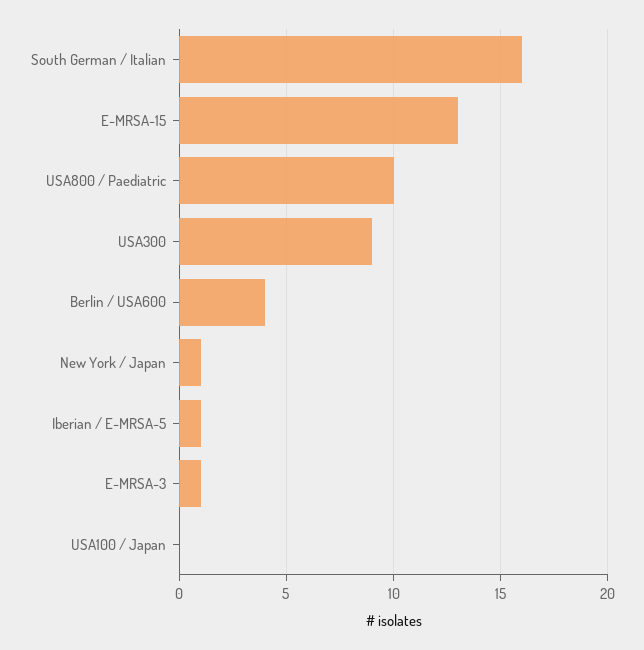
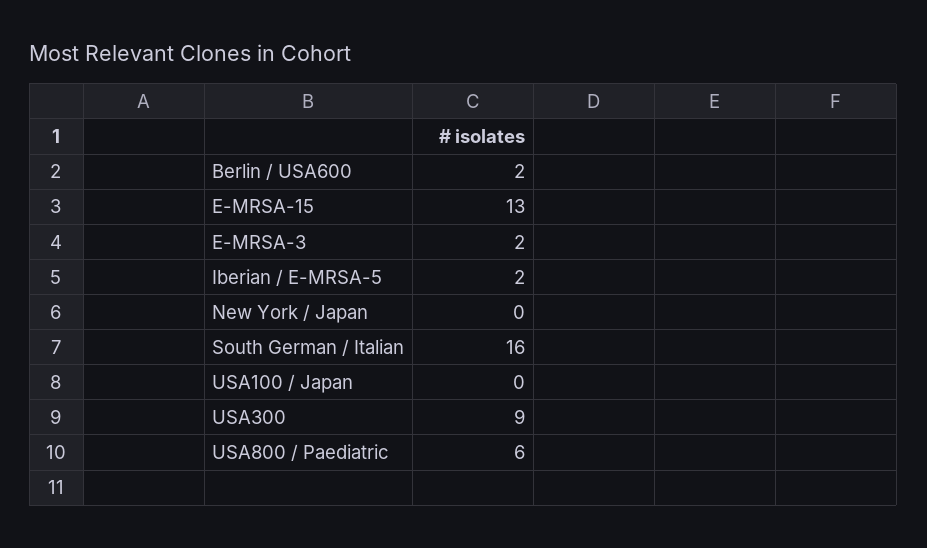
  {
    "South German / Italian": 16,
    "E-MRSA-15": 13,
-   "USA800 / Paediatric": 10,
+   "USA800 / Paediatric": 6,
    "USA300": 9,
-   "Berlin / USA600": 4,
+   "Berlin / USA600": 2,
-   "New York / Japan": 1,
+   "New York / Japan": 0,
-   "Iberian / E-MRSA-5": 1,
+   "Iberian / E-MRSA-5": 2,
-   "E-MRSA-3": 1,
+   "E-MRSA-3": 2,
    "USA100 / Japan": 0
  }

